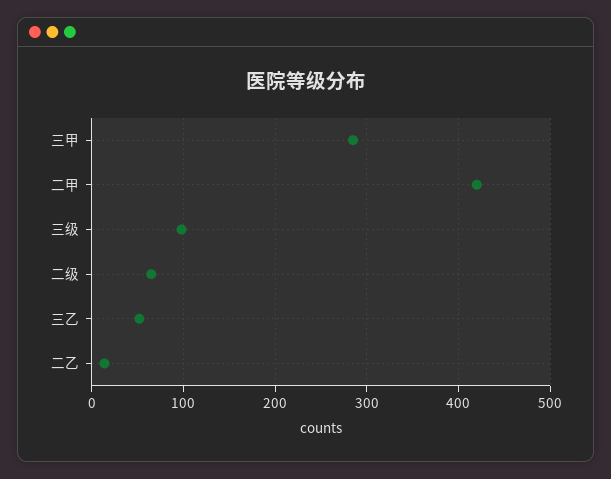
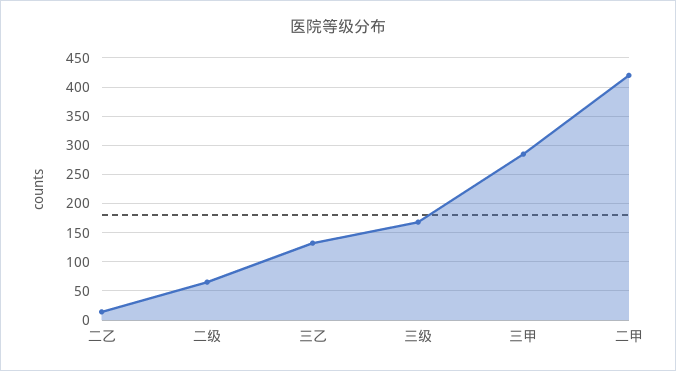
  {
    "三甲": 290,
    "二甲": 420,
-   "三级": 100,
+   "三级": 175,
    "二级": 70,
-   "三乙": 50,
+   "三乙": 125,
    "二乙": 10
  }

